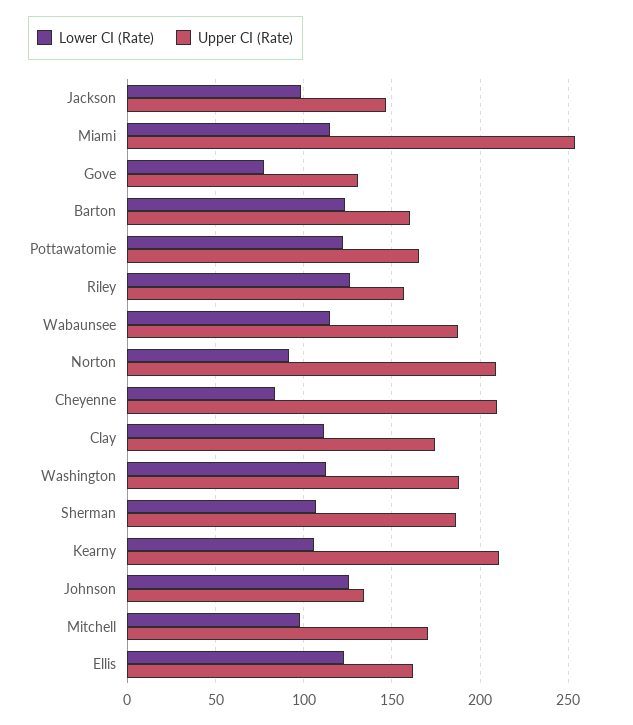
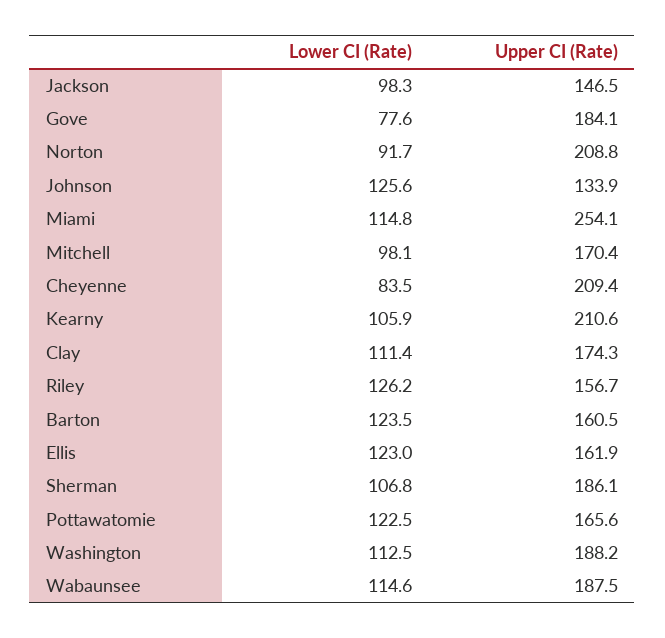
  {
    "Lower CI (Rate)": {
      "Jackson": 98.3,
      "Miami": 114.8,
      "Gove": 77.6,
      "Barton": 123.5,
      "Pottawatomie": 122.5,
      "Riley": 126.2,
      "Wabaunsee": 114.6,
      "Norton": 91.7,
      "Cheyenne": 83.5,
      "Clay": 111.4,
      "Washington": 112.5,
      "Sherman": 106.8,
      "Kearny": 105.9,
      "Johnson": 125.6,
      "Mitchell": 98.1,
      "Ellis": 123
    },
    "Upper CI (Rate)": {
      "Jackson": 146.5,
      "Miami": 254.1,
-     "Gove": 130,
+     "Gove": 184.1,
      "Barton": 160.5,
      "Pottawatomie": 165.6,
      "Riley": 156.7,
      "Wabaunsee": 187.5,
      "Norton": 208.8,
      "Cheyenne": 209.4,
      "Clay": 174.3,
      "Washington": 188.2,
      "Sherman": 186.1,
      "Kearny": 210.6,
      "Johnson": 133.9,
      "Mitchell": 170.4,
      "Ellis": 161.9
    }
  }

